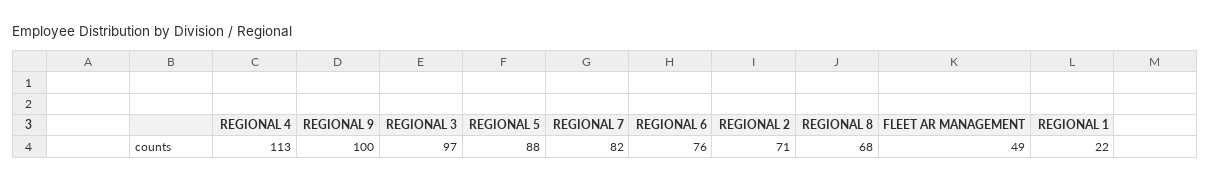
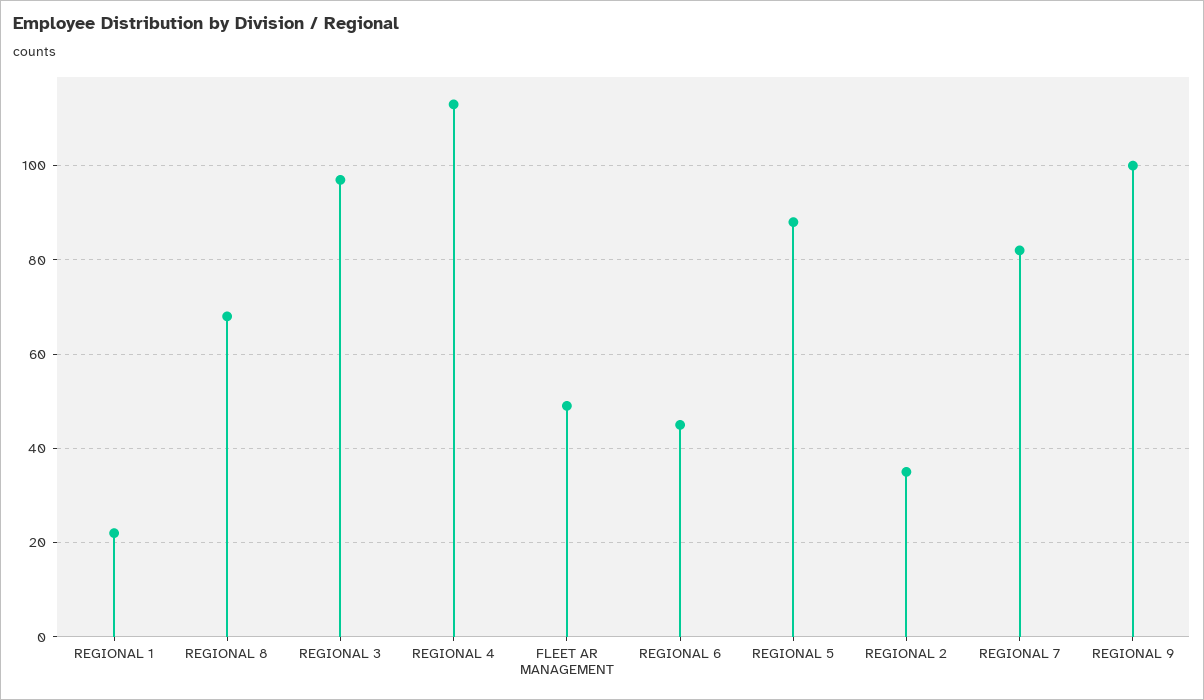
  {
    "REGIONAL 4": 113,
    "REGIONAL 9": 100,
    "REGIONAL 3": 97,
    "REGIONAL 5": 88,
    "REGIONAL 7": 82,
-   "REGIONAL 6": 76,
+   "REGIONAL 6": 45,
-   "REGIONAL 2": 71,
+   "REGIONAL 2": 35,
    "REGIONAL 8": 68,
    "FLEET AR MANAGEMENT": 49,
    "REGIONAL 1": 22
  }

